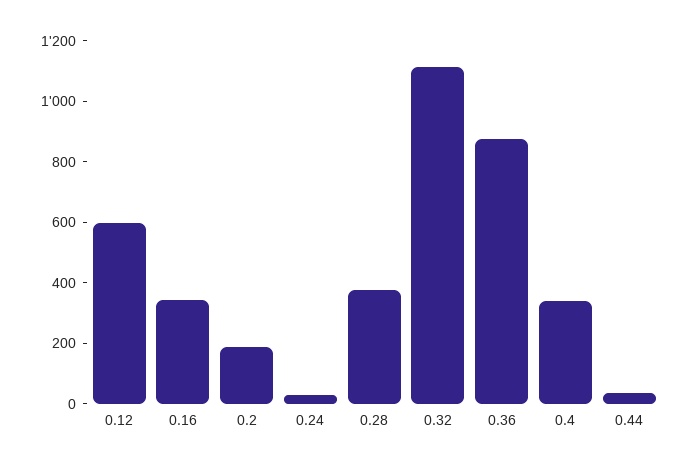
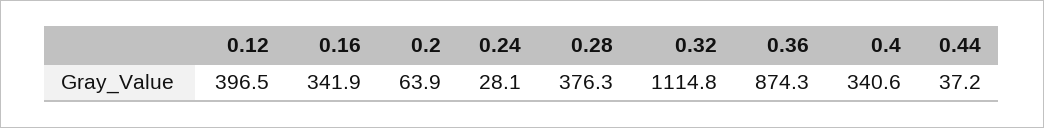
  {
-   "0.12": 600,
+   "0.12": 396.5,
    "0.16": 341.9,
-   "0.2": 200,
+   "0.2": 63.9,
    "0.24": 28.1,
    "0.28": 376.3,
    "0.32": 1114.8,
    "0.36": 874.3,
    "0.4": 340.6,
    "0.44": 37.2
  }

